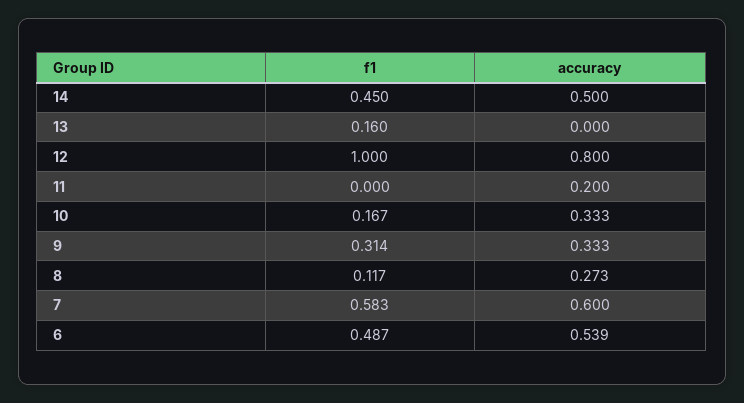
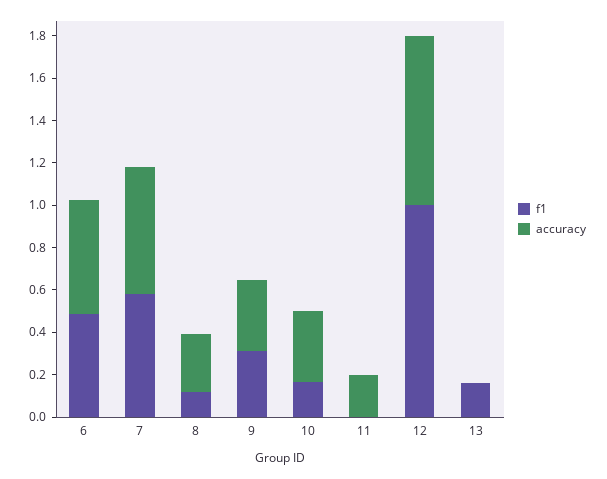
  {
    "f1": {
-     "14": 0.45,
      "13": 0.16,
      "12": 1,
      "11": 0,
      "10": 0.167,
      "9": 0.314,
      "8": 0.117,
      "7": 0.583,
      "6": 0.487
    },
    "accuracy": {
-     "14": 0.5,
      "13": 0,
      "12": 0.8,
      "11": 0.2,
      "10": 0.333,
      "9": 0.333,
      "8": 0.273,
      "7": 0.6,
      "6": 0.539
    }
  }

